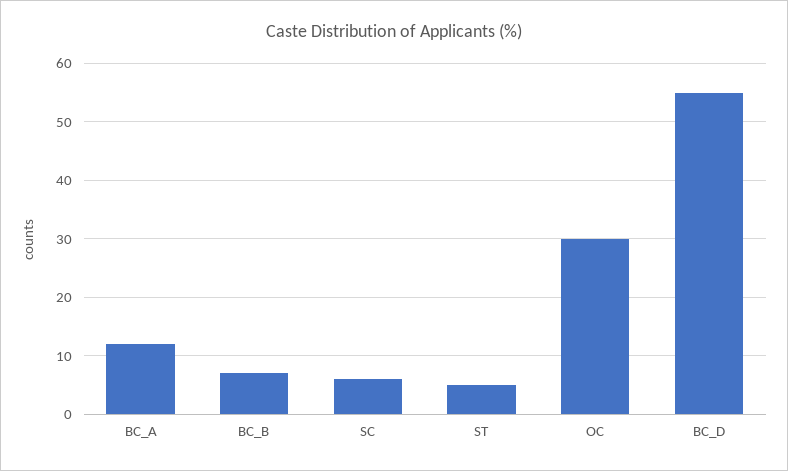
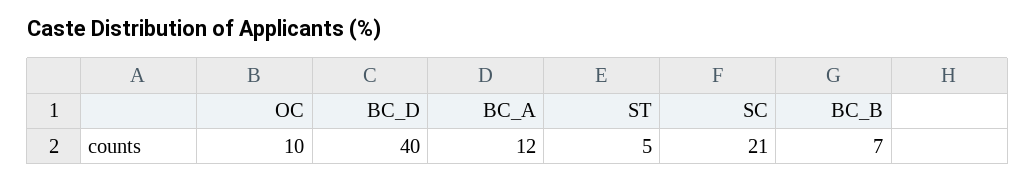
  {
    "BC_A": 12,
    "BC_B": 7,
-   "SC": 5,
+   "SC": 21,
    "ST": 5,
-   "OC": 30,
+   "OC": 10,
-   "BC_D": 55
+   "BC_D": 40
  }

